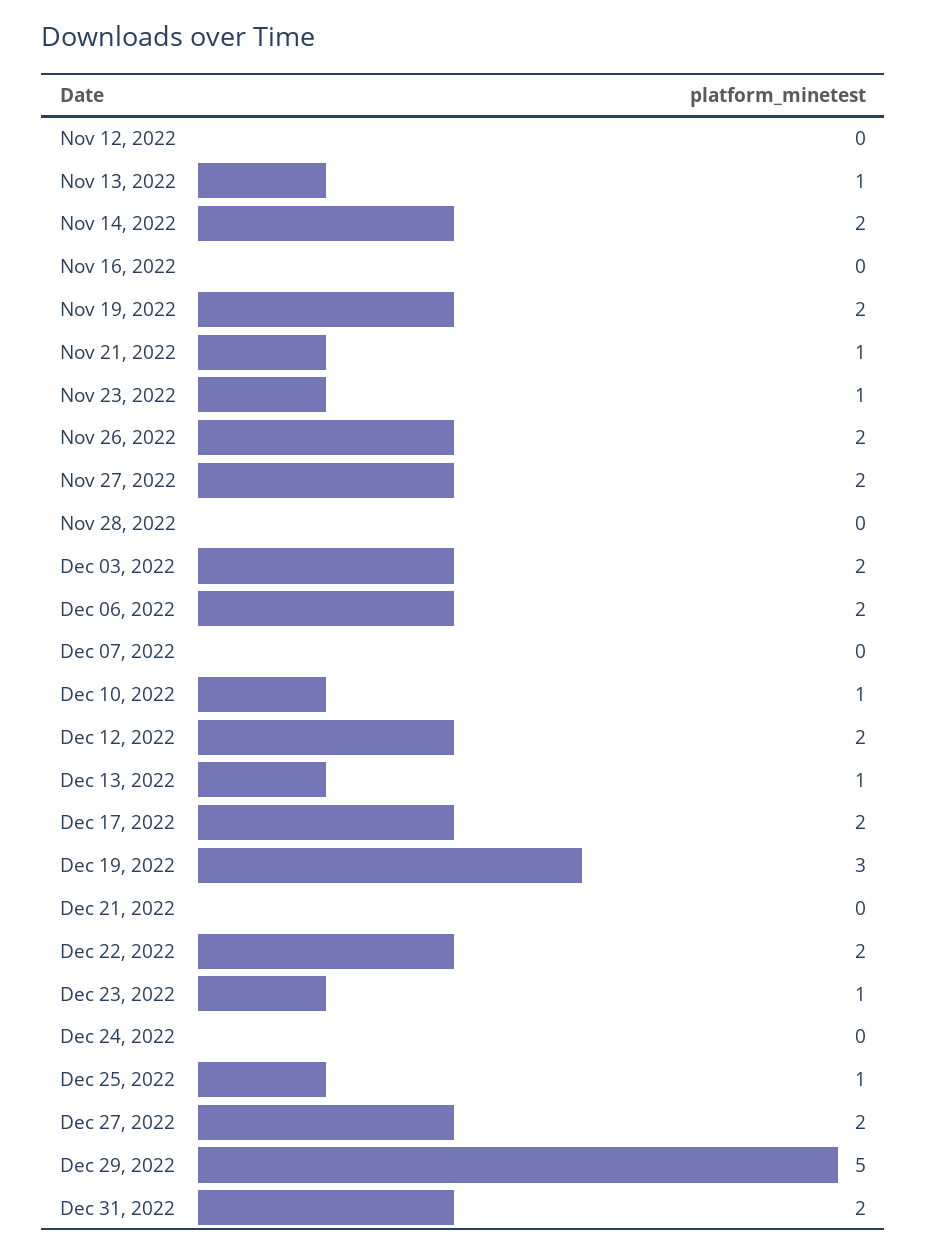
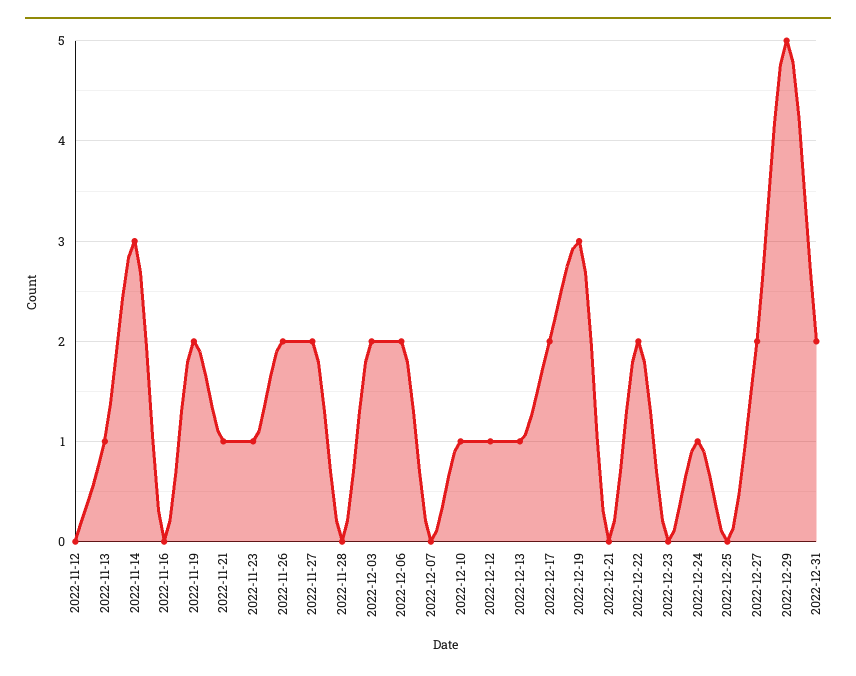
  {
    "Nov 12, 2022": 0,
    "Nov 13, 2022": 1,
-   "Nov 14, 2022": 2,
+   "Nov 14, 2022": 3,
    "Nov 16, 2022": 0,
    "Nov 19, 2022": 2,
    "Nov 21, 2022": 1,
    "Nov 23, 2022": 1,
    "Nov 26, 2022": 2,
    "Nov 27, 2022": 2,
    "Nov 28, 2022": 0,
    "Dec 03, 2022": 2,
    "Dec 06, 2022": 2,
    "Dec 07, 2022": 0,
    "Dec 10, 2022": 1,
-   "Dec 12, 2022": 2,
+   "Dec 12, 2022": 1,
    "Dec 13, 2022": 1,
    "Dec 17, 2022": 2,
    "Dec 19, 2022": 3,
    "Dec 21, 2022": 0,
    "Dec 22, 2022": 2,
-   "Dec 23, 2022": 1,
+   "Dec 23, 2022": 0,
-   "Dec 24, 2022": 0,
+   "Dec 24, 2022": 1,
-   "Dec 25, 2022": 1,
+   "Dec 25, 2022": 0,
    "Dec 27, 2022": 2,
    "Dec 29, 2022": 5,
    "Dec 31, 2022": 2
  }

